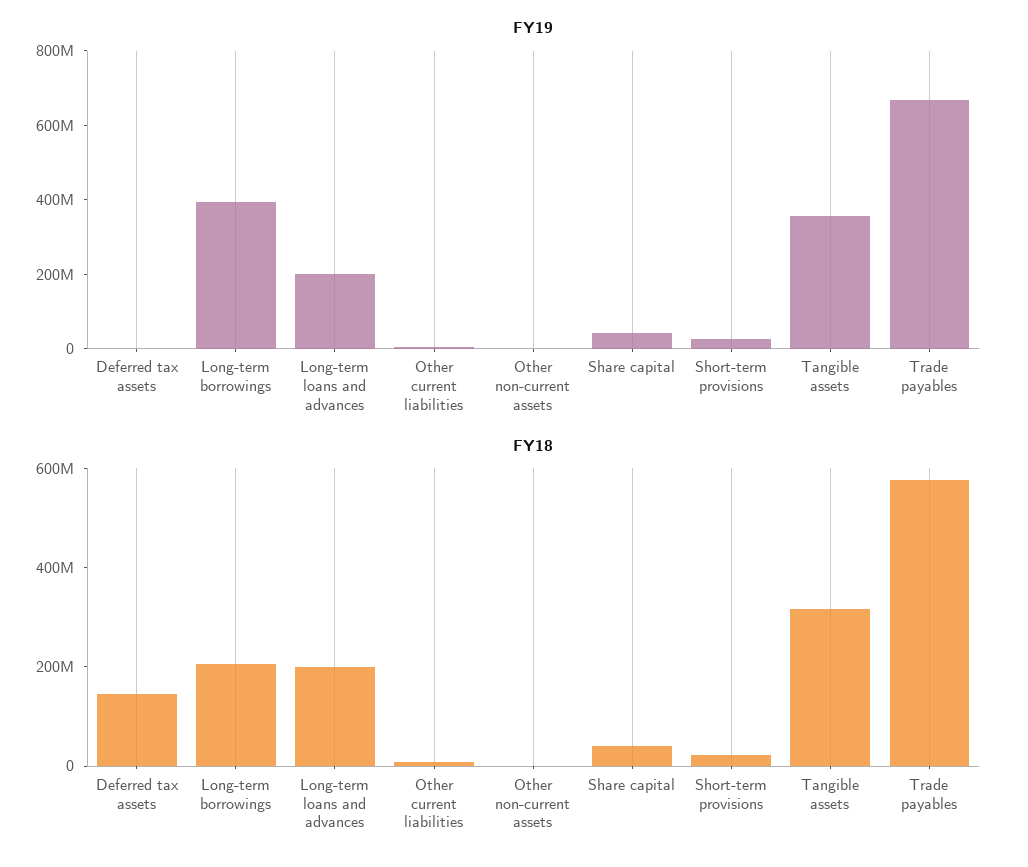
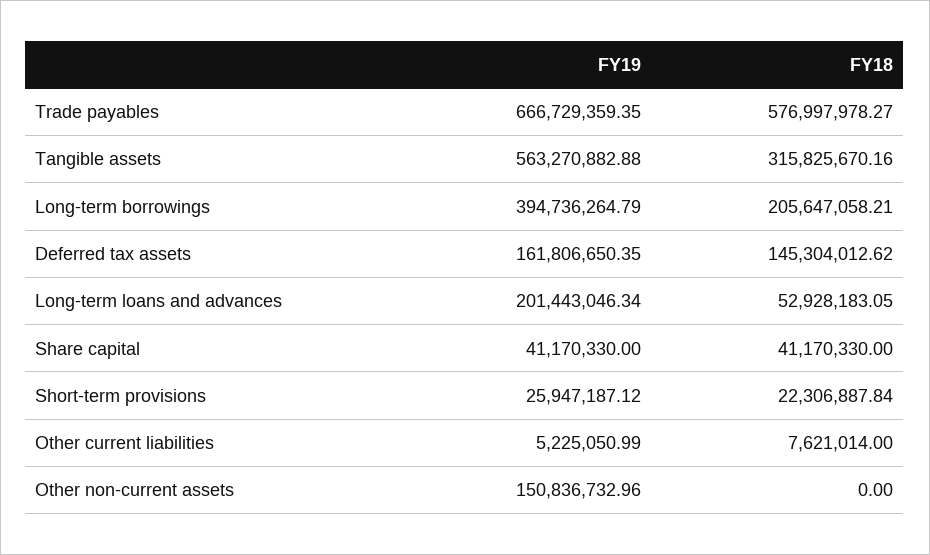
  {
    "FY19": {
-     "Deferred tax assets": 0,
+     "Deferred tax assets": 161806650.35,
      "Long-term borrowings": 394736264.79,
      "Long-term loans and advances": 201443046.34,
      "Other current liabilities": 5225050.99,
-     "Other non-current assets": 0,
+     "Other non-current assets": 150836732.96,
      "Share capital": 41170330,
      "Short-term provisions": 25947187.12,
-     "Tangible assets": 350000000,
+     "Tangible assets": 563270882.88,
      "Trade payables": 666729359.35
    },
    "FY18": {
      "Deferred tax assets": 145304012.62,
      "Long-term borrowings": 205647058.21,
-     "Long-term loans and advances": 200000000,
+     "Long-term loans and advances": 52928183.05,
      "Other current liabilities": 7621014,
      "Other non-current assets": 0,
      "Share capital": 41170330,
      "Short-term provisions": 22306887.84,
      "Tangible assets": 315825670.16,
      "Trade payables": 576997978.27
    }
  }

